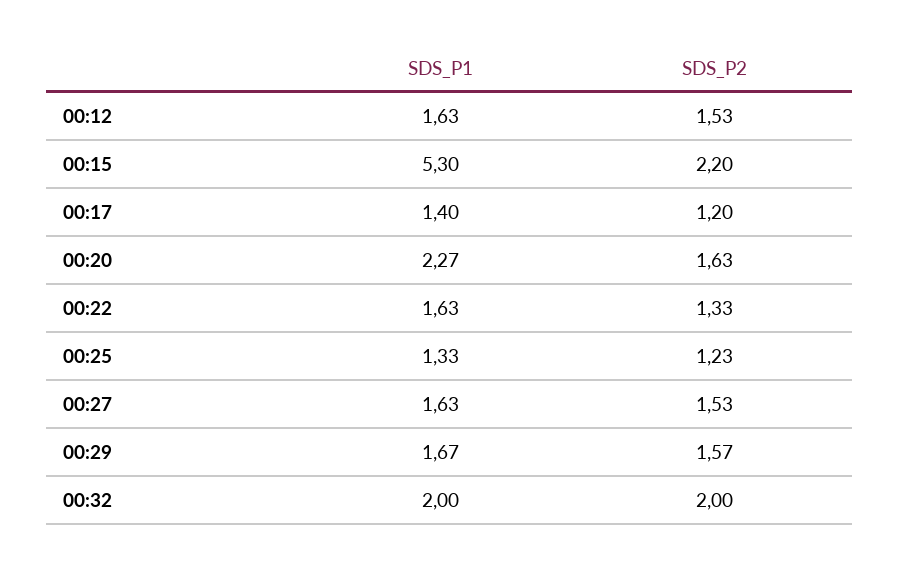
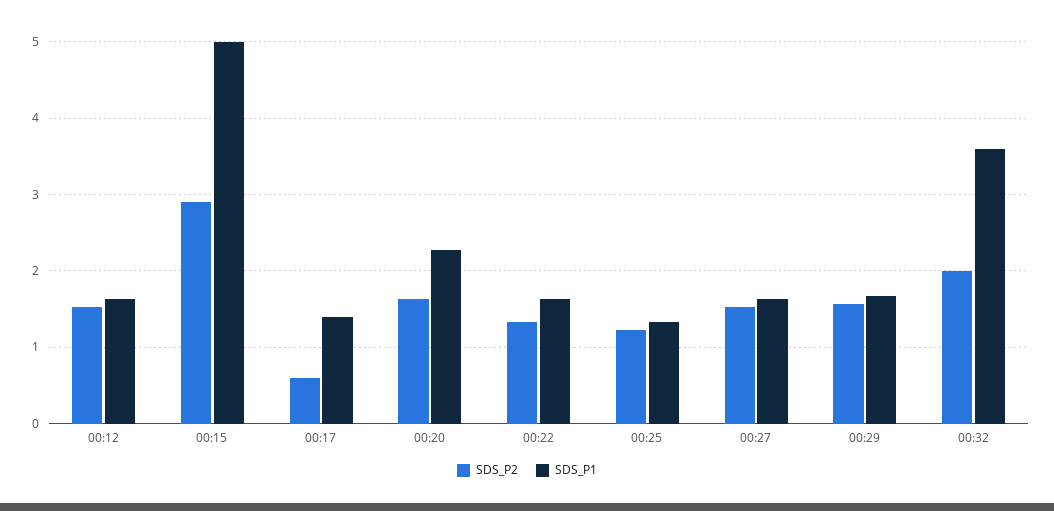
  {
    "SDS_P1": {
      "00:12": 1.63,
-     "00:15": 5.3,
+     "00:15": 5,
      "00:17": 1.4,
      "00:20": 2.27,
      "00:22": 1.63,
      "00:25": 1.33,
      "00:27": 1.63,
      "00:29": 1.67,
-     "00:32": 2
+     "00:32": 3.6
    },
    "SDS_P2": {
      "00:12": 1.53,
-     "00:15": 2.2,
+     "00:15": 2.9,
-     "00:17": 1.2,
+     "00:17": 0.6,
      "00:20": 1.63,
      "00:22": 1.33,
      "00:25": 1.23,
      "00:27": 1.53,
      "00:29": 1.57,
      "00:32": 2
    }
  }

